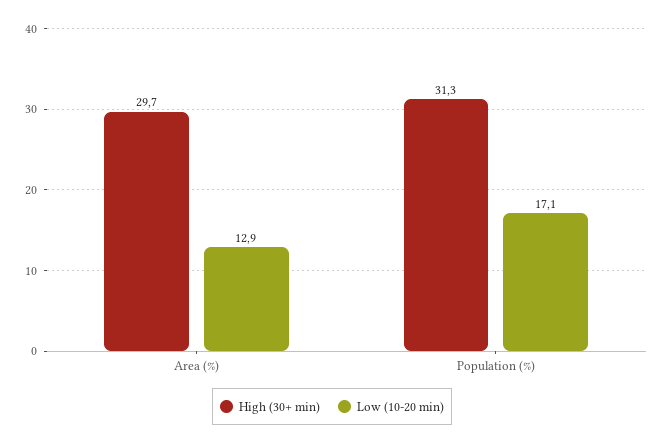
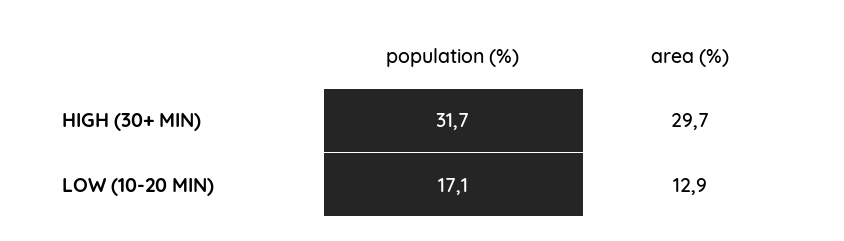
  {
    "High (30+ min)": {
      "Area (%)": 29.7,
-     "Population (%)": 31.3
+     "Population (%)": 31.7
    },
    "Low (10-20 min)": {
      "Area (%)": 12.9,
      "Population (%)": 17.1
    }
  }

